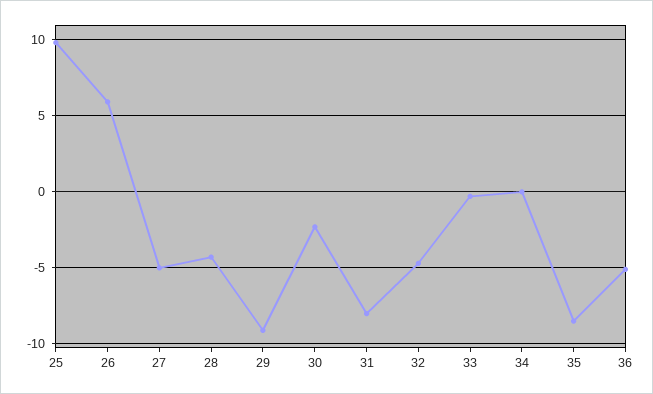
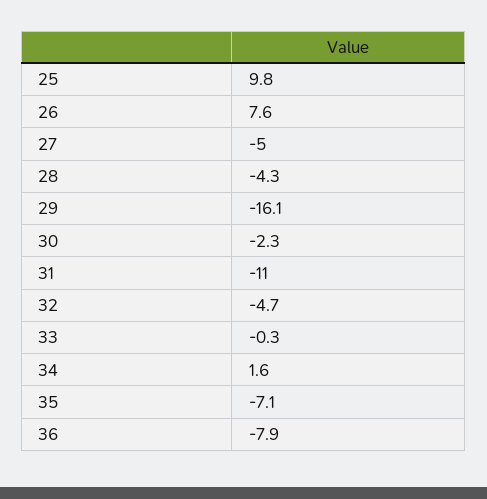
  {
    "25": 9.8,
-   "26": 6,
+   "26": 7.6,
    "27": -5,
    "28": -4.3,
-   "29": -9,
+   "29": -16.1,
    "30": -2.3,
-   "31": -8,
+   "31": -11,
    "32": -4.7,
    "33": -0.3,
-   "34": 0,
+   "34": 1.6,
-   "35": -8.5,
+   "35": -7.1,
-   "36": -5
+   "36": -7.9
  }

